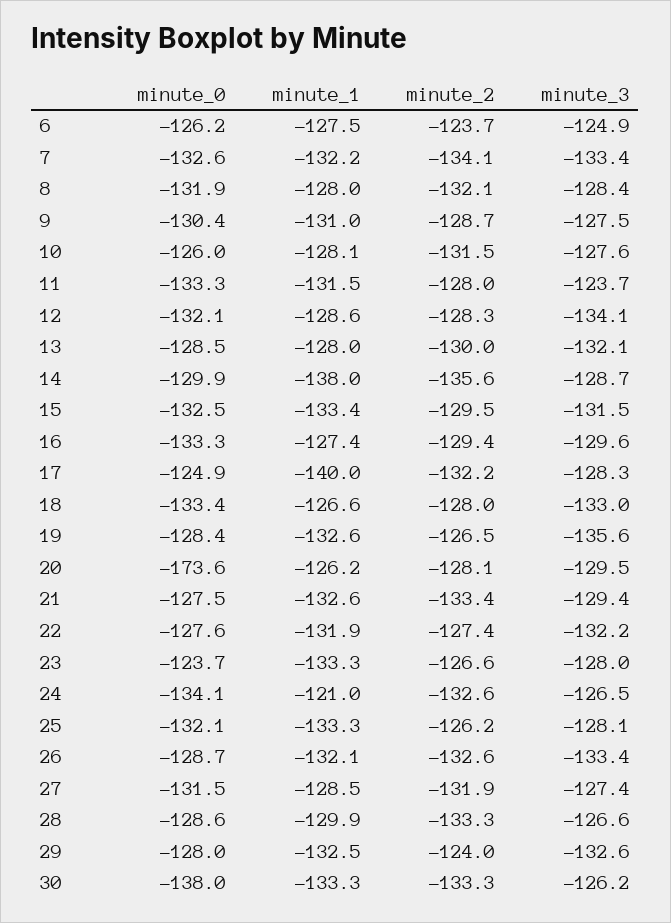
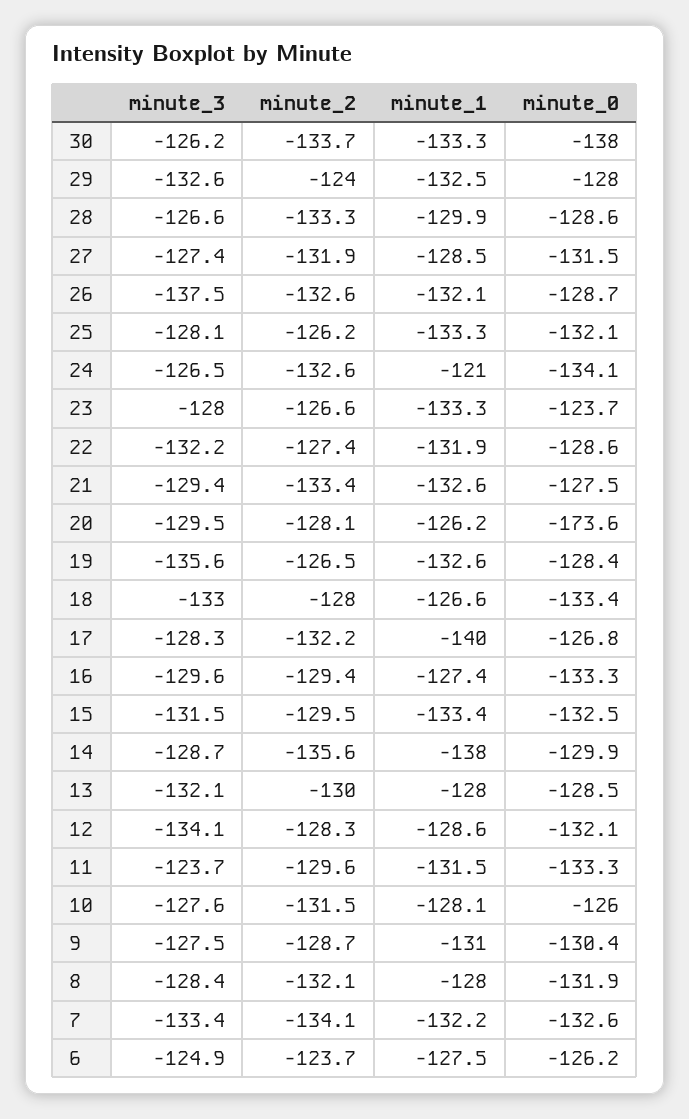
  {
    "minute_0": {
      "6": -126.2,
      "7": -132.6,
      "8": -131.9,
      "9": -130.4,
      "10": -126,
      "11": -133.3,
      "12": -132.1,
      "13": -128.5,
      "14": -129.9,
      "15": -132.5,
      "16": -133.3,
-     "17": -124.9,
+     "17": -126.8,
      "18": -133.4,
      "19": -128.4,
      "20": -173.6,
      "21": -127.5,
-     "22": -127.6,
+     "22": -128.6,
      "23": -123.7,
      "24": -134.1,
      "25": -132.1,
      "26": -128.7,
      "27": -131.5,
      "28": -128.6,
      "29": -128,
      "30": -138
    },
    "minute_1": {
      "6": -127.5,
      "7": -132.2,
      "8": -128,
      "9": -131,
      "10": -128.1,
      "11": -131.5,
      "12": -128.6,
      "13": -128,
      "14": -138,
      "15": -133.4,
      "16": -127.4,
      "17": -140,
      "18": -126.6,
      "19": -132.6,
      "20": -126.2,
      "21": -132.6,
      "22": -131.9,
      "23": -133.3,
      "24": -121,
      "25": -133.3,
      "26": -132.1,
      "27": -128.5,
      "28": -129.9,
      "29": -132.5,
      "30": -133.3
    },
    "minute_2": {
      "6": -123.7,
      "7": -134.1,
      "8": -132.1,
      "9": -128.7,
      "10": -131.5,
-     "11": -128,
+     "11": -129.6,
      "12": -128.3,
      "13": -130,
      "14": -135.6,
      "15": -129.5,
      "16": -129.4,
      "17": -132.2,
      "18": -128,
      "19": -126.5,
      "20": -128.1,
      "21": -133.4,
      "22": -127.4,
      "23": -126.6,
      "24": -132.6,
      "25": -126.2,
      "26": -132.6,
      "27": -131.9,
      "28": -133.3,
      "29": -124,
-     "30": -133.3
+     "30": -133.7
    },
    "minute_3": {
      "6": -124.9,
      "7": -133.4,
      "8": -128.4,
      "9": -127.5,
      "10": -127.6,
      "11": -123.7,
      "12": -134.1,
      "13": -132.1,
      "14": -128.7,
      "15": -131.5,
      "16": -129.6,
      "17": -128.3,
      "18": -133,
      "19": -135.6,
      "20": -129.5,
      "21": -129.4,
      "22": -132.2,
      "23": -128,
      "24": -126.5,
      "25": -128.1,
-     "26": -133.4,
+     "26": -137.5,
      "27": -127.4,
      "28": -126.6,
      "29": -132.6,
      "30": -126.2
    }
  }

